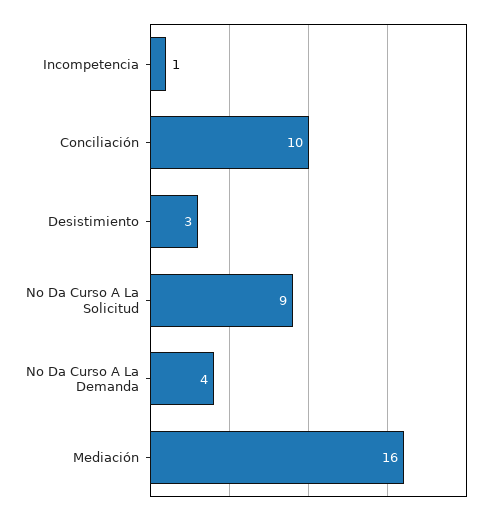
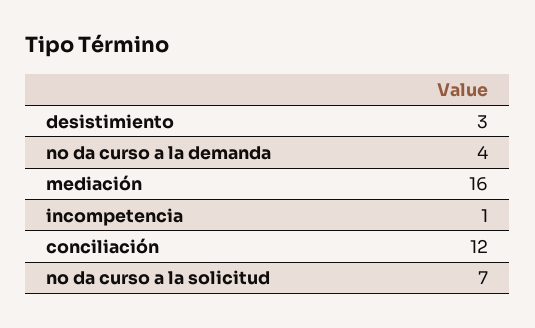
  {
    "Incompetencia": 1,
-   "Conciliación": 10,
+   "Conciliación": 12,
    "Desistimiento": 3,
-   "No Da Curso A La Solicitud": 9,
+   "No Da Curso A La Solicitud": 7,
    "No Da Curso A La Demanda": 4,
    "Mediación": 16
  }

